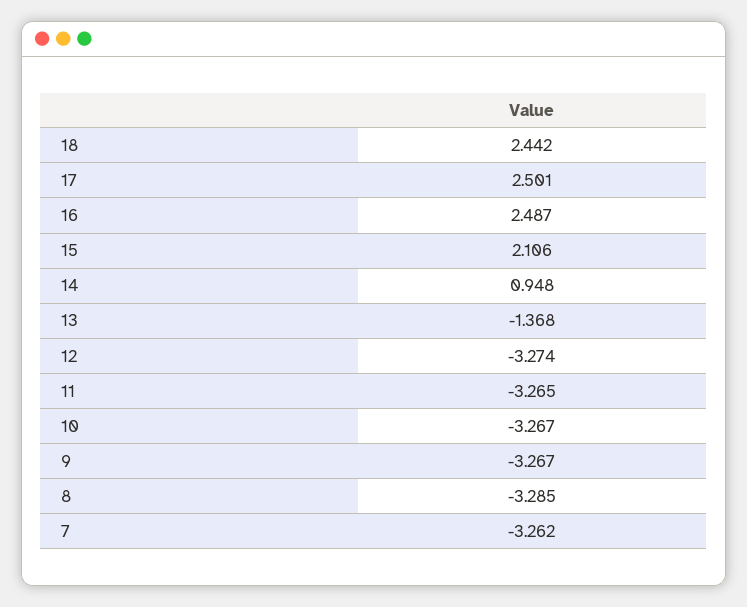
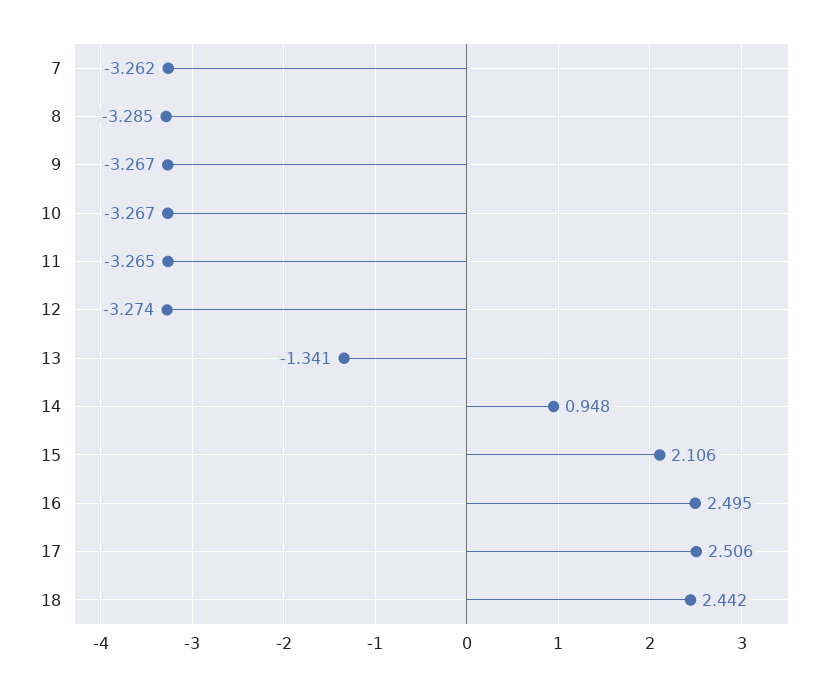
  {
    "18": 2.442,
-   "17": 2.501,
+   "17": 2.506,
-   "16": 2.487,
+   "16": 2.495,
    "15": 2.106,
    "14": 0.948,
-   "13": -1.368,
+   "13": -1.341,
    "12": -3.274,
    "11": -3.265,
    "10": -3.267,
    "9": -3.267,
    "8": -3.285,
    "7": -3.262
  }

